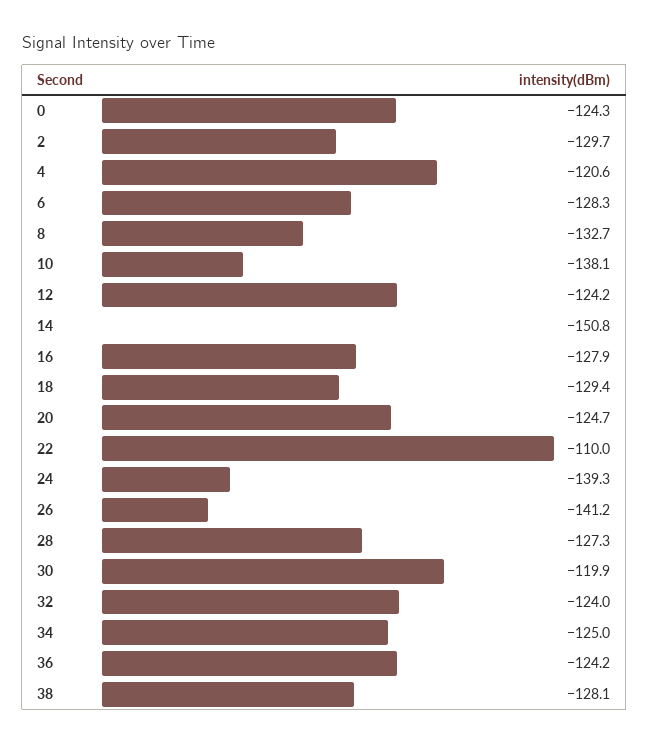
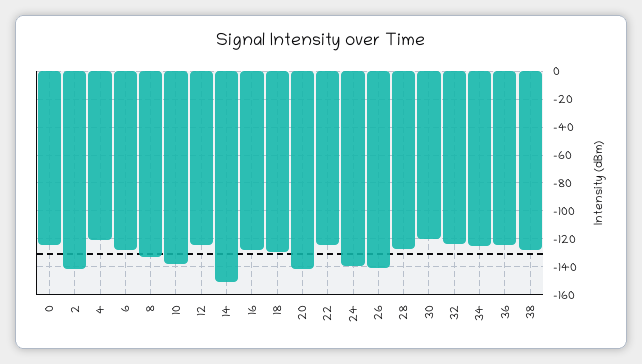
  {
    "0": -124.3,
-   "2": -129.7,
+   "2": -140,
    "4": -120.6,
    "6": -128.3,
    "8": -132.7,
    "10": -138.1,
    "12": -124.2,
    "14": -150.8,
    "16": -127.9,
    "18": -129.4,
-   "20": -124.7,
+   "20": -140,
-   "22": -110,
+   "22": -125,
    "24": -139.3,
    "26": -141.2,
    "28": -127.3,
    "30": -119.9,
    "32": -124,
    "34": -125,
    "36": -124.2,
    "38": -128.1
  }

